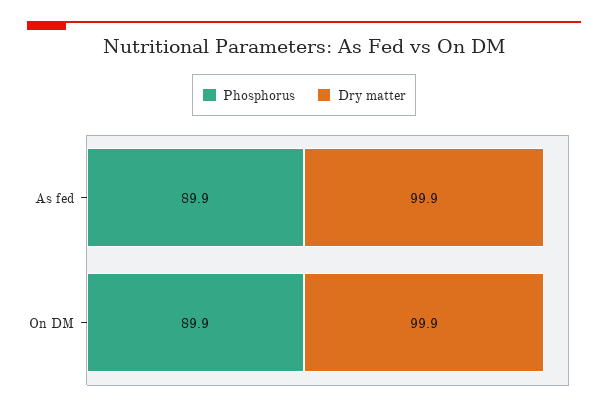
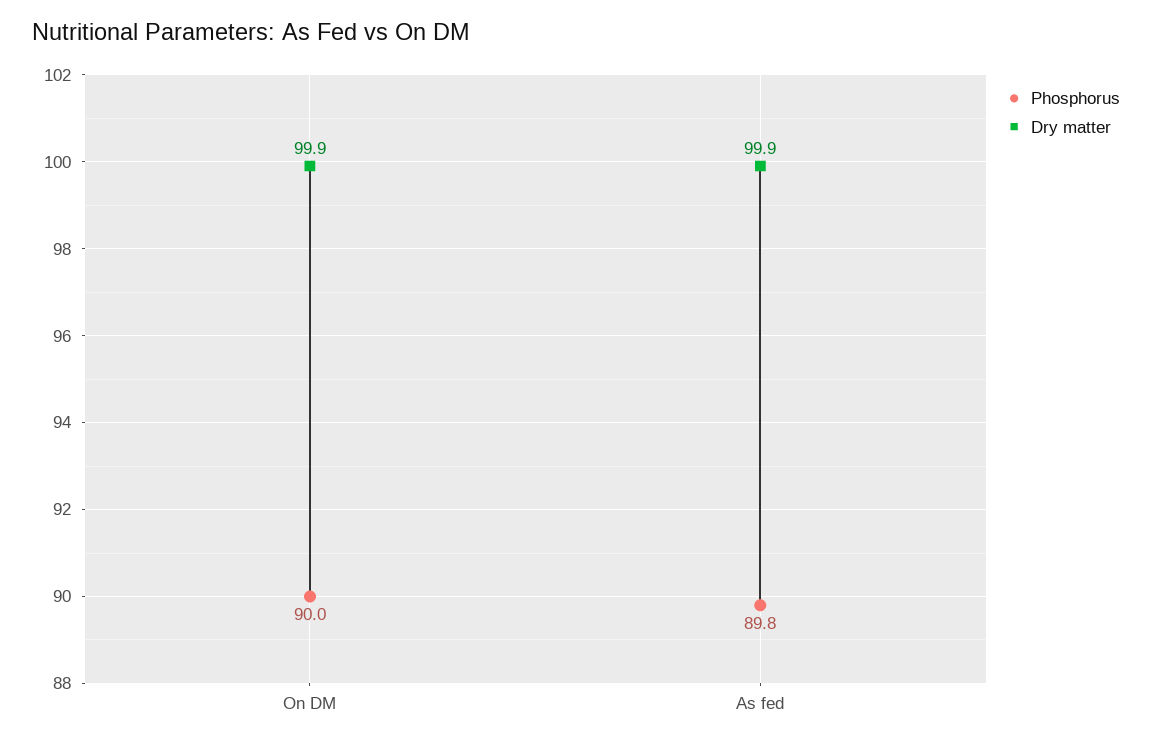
  {
    "Phosphorus": {
-     "As fed": 89.9,
+     "As fed": 89.8,
-     "On DM": 89.9
+     "On DM": 90
    },
    "Dry matter": {
      "As fed": 99.9,
      "On DM": 99.9
    }
  }

